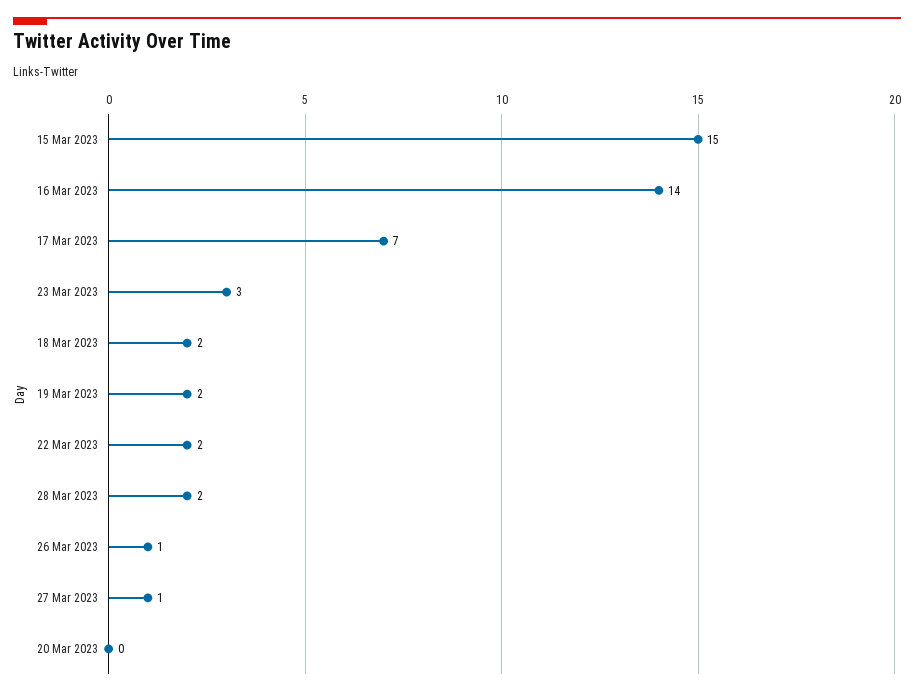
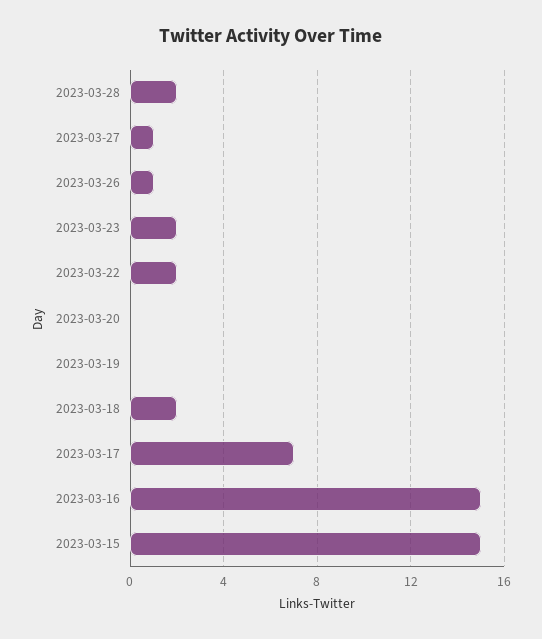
  {
    "15 Mar 2023": 15,
-   "16 Mar 2023": 14,
+   "16 Mar 2023": 15,
    "17 Mar 2023": 7,
-   "23 Mar 2023": 3,
+   "23 Mar 2023": 2,
    "18 Mar 2023": 2,
-   "19 Mar 2023": 2,
+   "19 Mar 2023": 0,
    "22 Mar 2023": 2,
    "28 Mar 2023": 2,
    "26 Mar 2023": 1,
    "27 Mar 2023": 1,
    "20 Mar 2023": 0
  }

